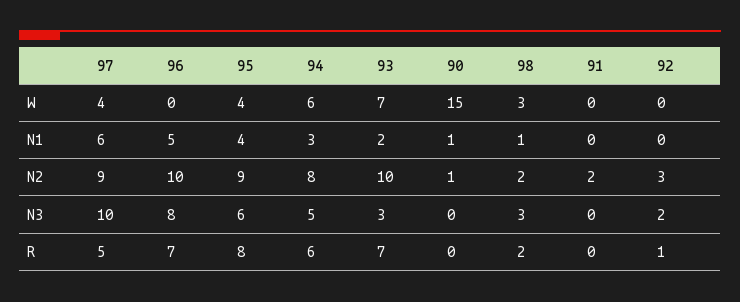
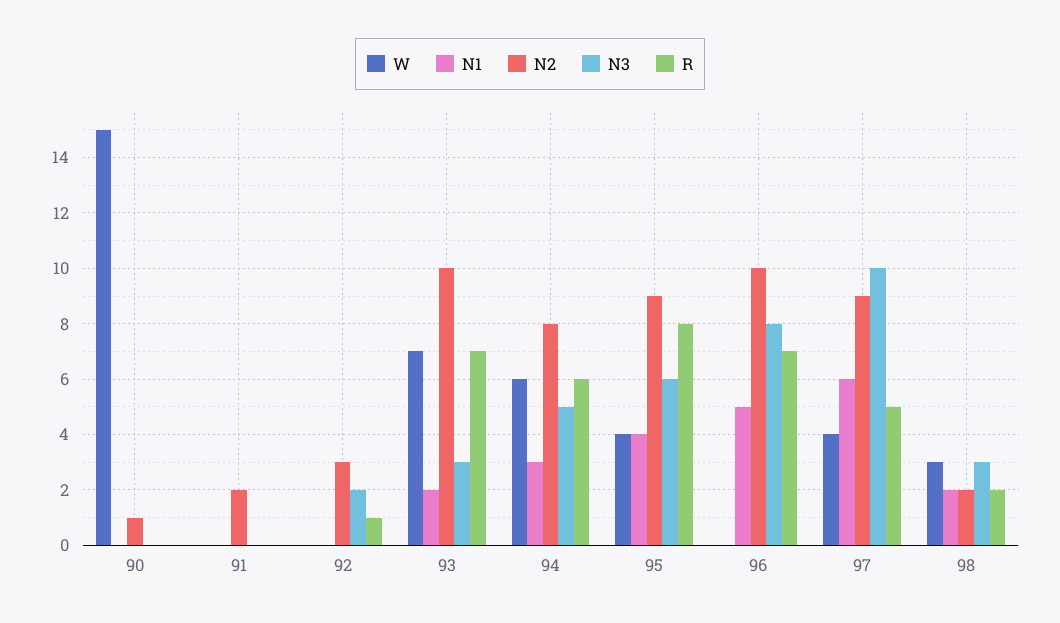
  {
    "W": {
      "97": 4,
      "96": 0,
      "95": 4,
      "94": 6,
      "93": 7,
      "90": 15,
      "98": 3,
      "91": 0,
      "92": 0
    },
    "N1": {
      "97": 6,
      "96": 5,
      "95": 4,
      "94": 3,
      "93": 2,
-     "90": 1,
+     "90": 0,
-     "98": 1,
+     "98": 2,
      "91": 0,
      "92": 0
    },
    "N2": {
      "97": 9,
      "96": 10,
      "95": 9,
      "94": 8,
      "93": 10,
      "90": 1,
      "98": 2,
      "91": 2,
      "92": 3
    },
    "N3": {
      "97": 10,
      "96": 8,
      "95": 6,
      "94": 5,
      "93": 3,
      "90": 0,
      "98": 3,
      "91": 0,
      "92": 2
    },
    "R": {
      "97": 5,
      "96": 7,
      "95": 8,
      "94": 6,
      "93": 7,
      "90": 0,
      "98": 2,
      "91": 0,
      "92": 1
    }
  }

